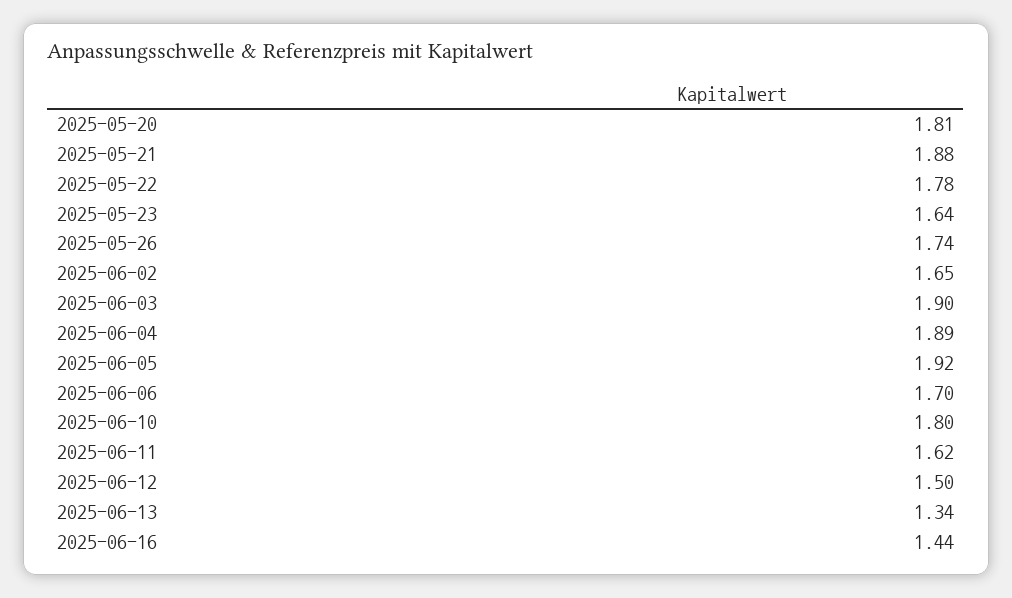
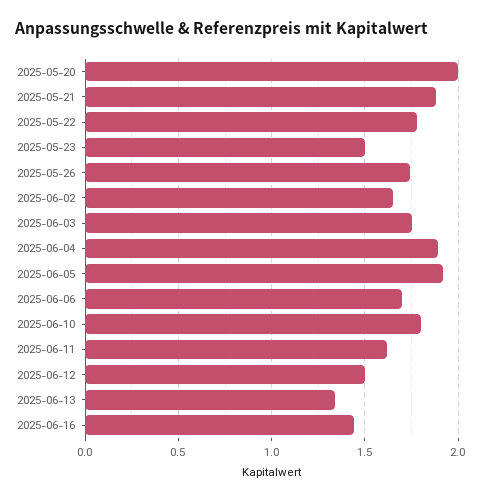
  {
-   "2025-05-20": 1.81,
+   "2025-05-20": 2,
    "2025-05-21": 1.88,
    "2025-05-22": 1.78,
-   "2025-05-23": 1.64,
+   "2025-05-23": 1.5,
    "2025-05-26": 1.74,
    "2025-06-02": 1.65,
-   "2025-06-03": 1.9,
+   "2025-06-03": 1.75,
    "2025-06-04": 1.89,
    "2025-06-05": 1.92,
    "2025-06-06": 1.7,
    "2025-06-10": 1.8,
    "2025-06-11": 1.62,
    "2025-06-12": 1.5,
    "2025-06-13": 1.34,
    "2025-06-16": 1.44
  }

